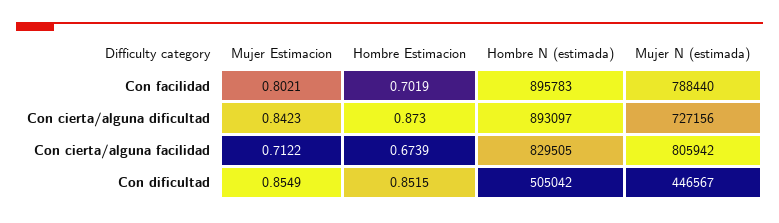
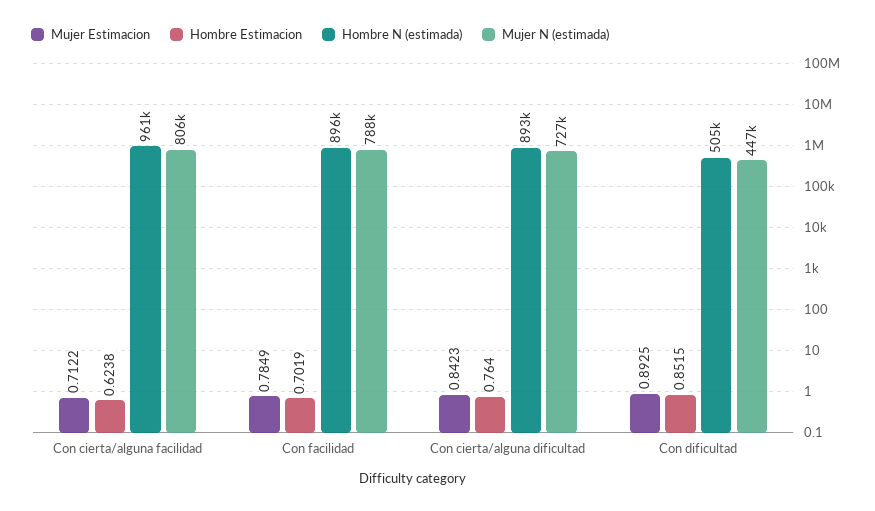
  {
    "Mujer Estimacion": {
-     "Con facilidad": 0.8021,
+     "Con facilidad": 0.7849,
      "Con cierta/alguna dificultad": 0.8423,
      "Con cierta/alguna facilidad": 0.7122,
-     "Con dificultad": 0.8549
+     "Con dificultad": 0.8925
    },
    "Hombre Estimacion": {
      "Con facilidad": 0.7019,
-     "Con cierta/alguna dificultad": 0.873,
+     "Con cierta/alguna dificultad": 0.764,
-     "Con cierta/alguna facilidad": 0.6739,
+     "Con cierta/alguna facilidad": 0.6238,
      "Con dificultad": 0.8515
    },
    "Hombre N (estimada)": {
      "Con facilidad": 895783,
      "Con cierta/alguna dificultad": 893097,
-     "Con cierta/alguna facilidad": 829505,
+     "Con cierta/alguna facilidad": 961000,
      "Con dificultad": 505042
    },
    "Mujer N (estimada)": {
      "Con facilidad": 788440,
      "Con cierta/alguna dificultad": 727156,
      "Con cierta/alguna facilidad": 805942,
      "Con dificultad": 446567
    }
  }

